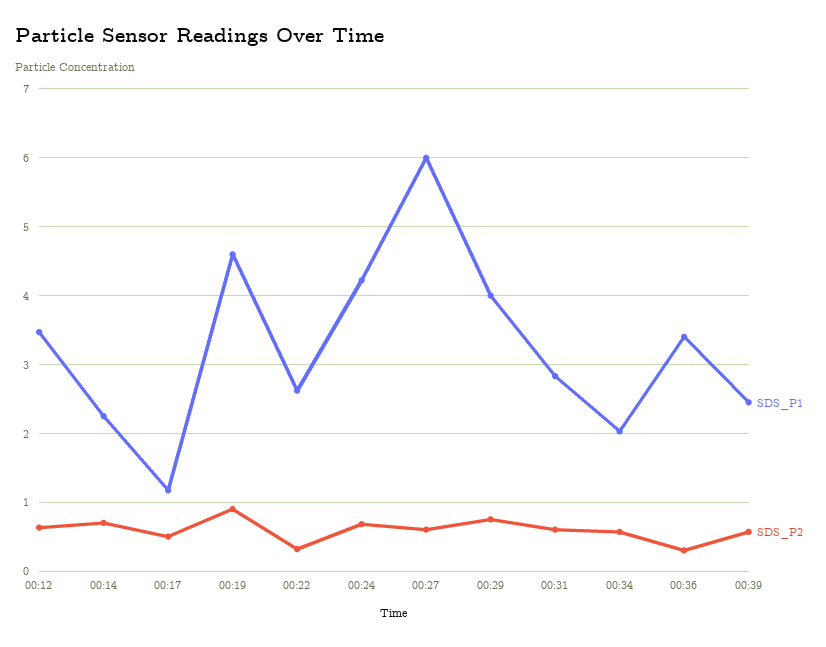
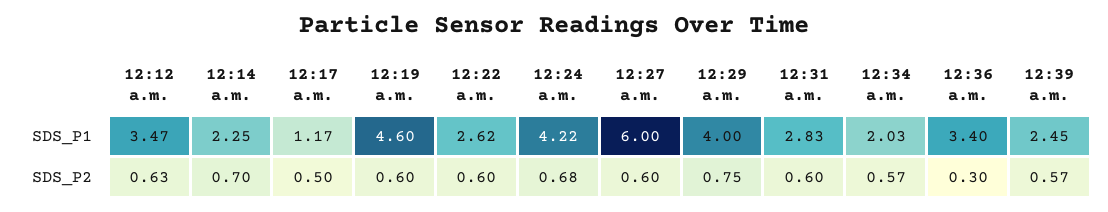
  {
    "SDS_P1": {
      "00:12": 3.47,
      "00:14": 2.25,
      "00:17": 1.17,
      "00:19": 4.6,
      "00:22": 2.62,
      "00:24": 4.22,
      "00:27": 6,
      "00:29": 4,
      "00:31": 2.83,
      "00:34": 2.03,
      "00:36": 3.4,
      "00:39": 2.45
    },
    "SDS_P2": {
      "00:12": 0.63,
      "00:14": 0.7,
      "00:17": 0.5,
-     "00:19": 0.9,
+     "00:19": 0.6,
-     "00:22": 0.3,
+     "00:22": 0.6,
      "00:24": 0.68,
      "00:27": 0.6,
      "00:29": 0.75,
      "00:31": 0.6,
      "00:34": 0.57,
      "00:36": 0.3,
      "00:39": 0.57
    }
  }

